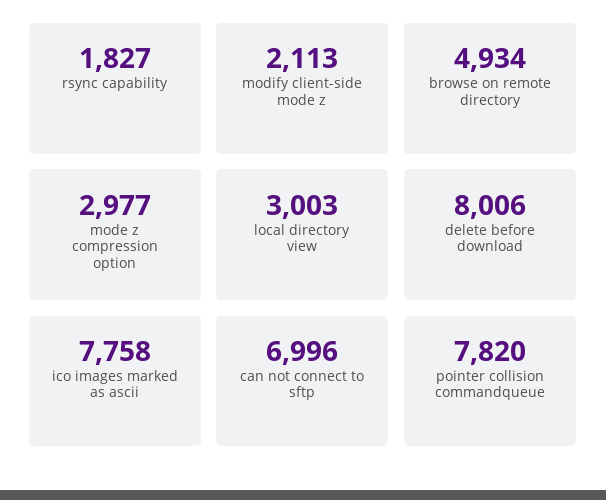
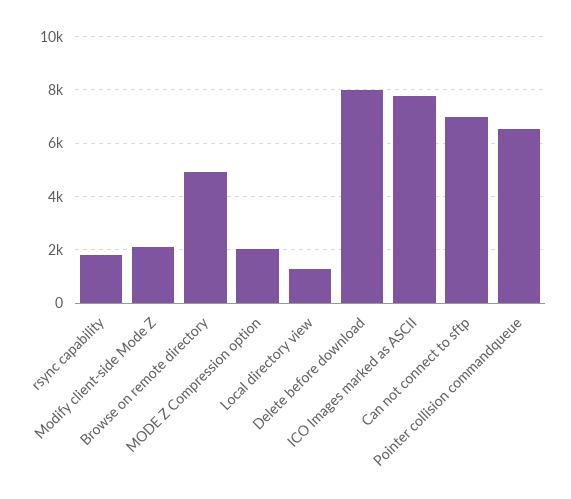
  {
    "rsync capability": 1827,
    "modify client-side mode z": 2113,
    "browse on remote directory": 4934,
-   "mode z compression option": 2977,
+   "mode z compression option": 2000,
-   "local directory view": 3003,
+   "local directory view": 1250,
    "delete before download": 8006,
    "ico images marked as ascii": 7758,
    "can not connect to sftp": 6996,
-   "pointer collision commandqueue": 7820
+   "pointer collision commandqueue": 6500
  }

